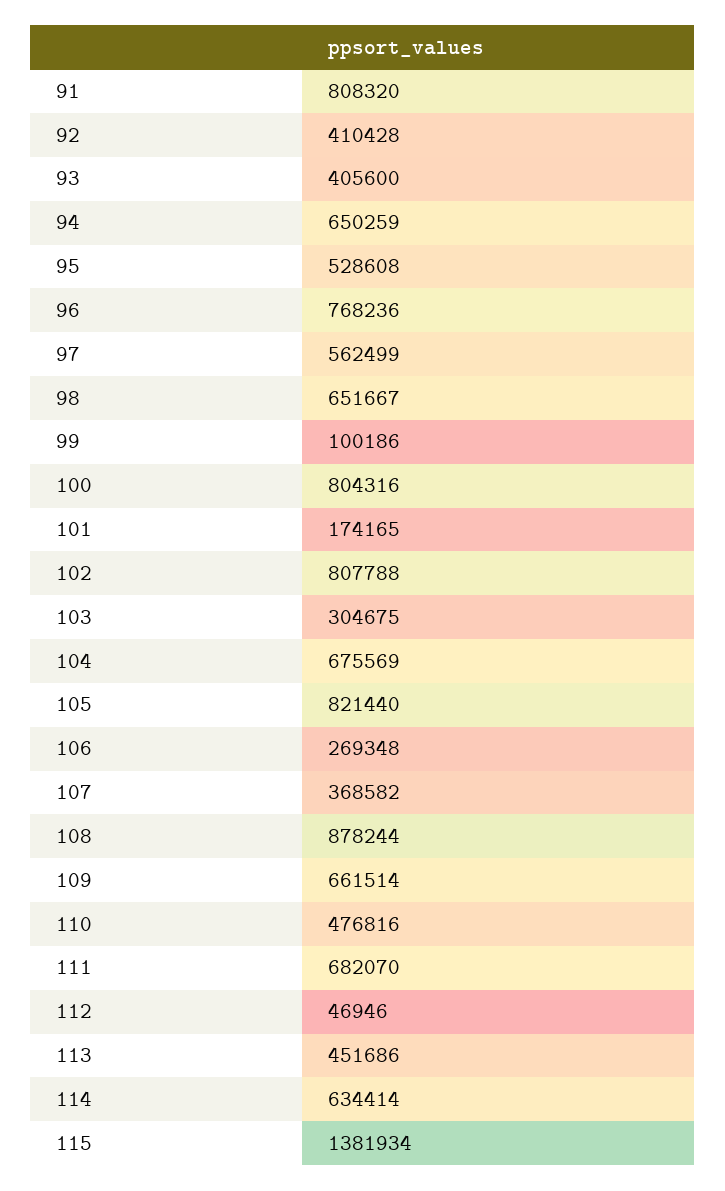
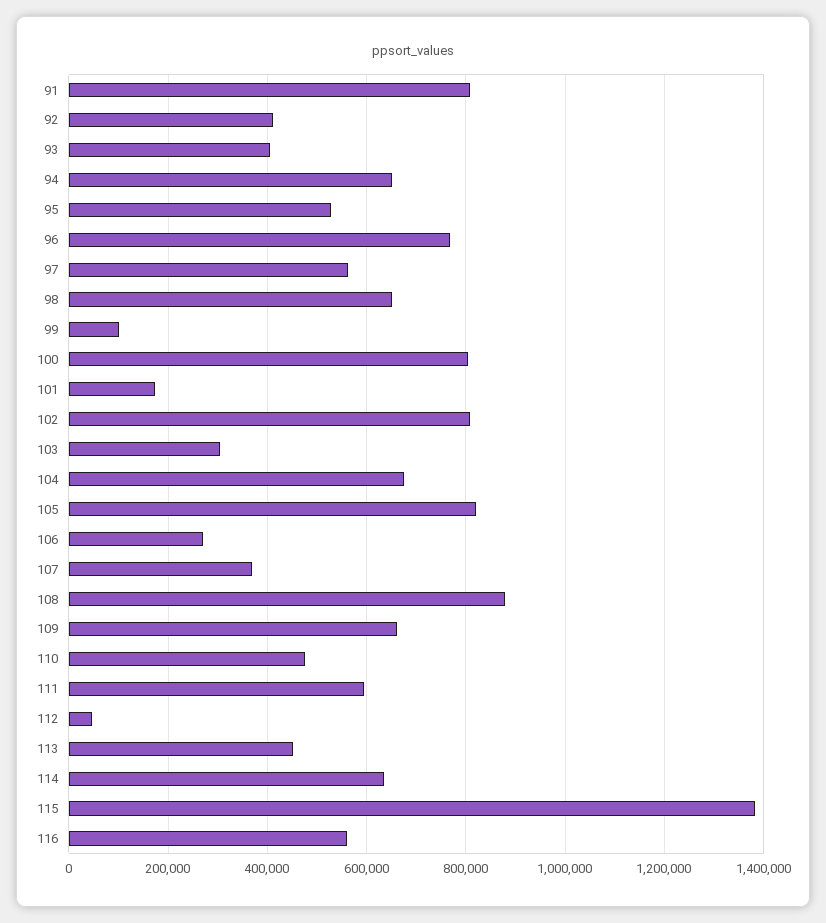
  {
    "91": 808320,
    "92": 410428,
    "93": 405600,
    "94": 650259,
    "95": 528608,
    "96": 768236,
    "97": 562499,
    "98": 651667,
    "99": 100186,
    "100": 804316,
    "101": 174165,
    "102": 807788,
    "103": 304675,
    "104": 675569,
    "105": 821440,
    "106": 269348,
    "107": 368582,
    "108": 878244,
    "109": 661514,
    "110": 476816,
-   "111": 682070,
+   "111": 600000,
    "112": 46946,
    "113": 451686,
    "114": 634414,
-   "115": 1381934
+   "115": 1381934,
+   "116": 560000
  }

